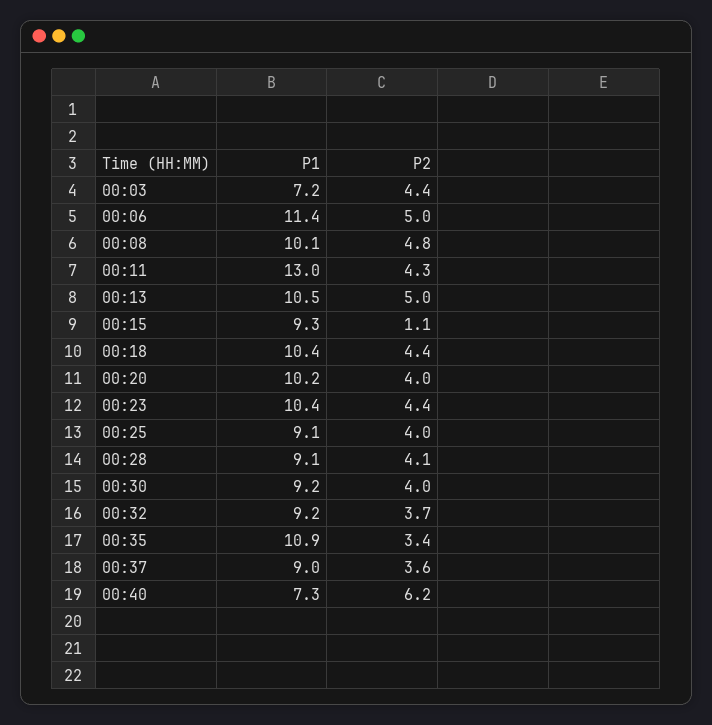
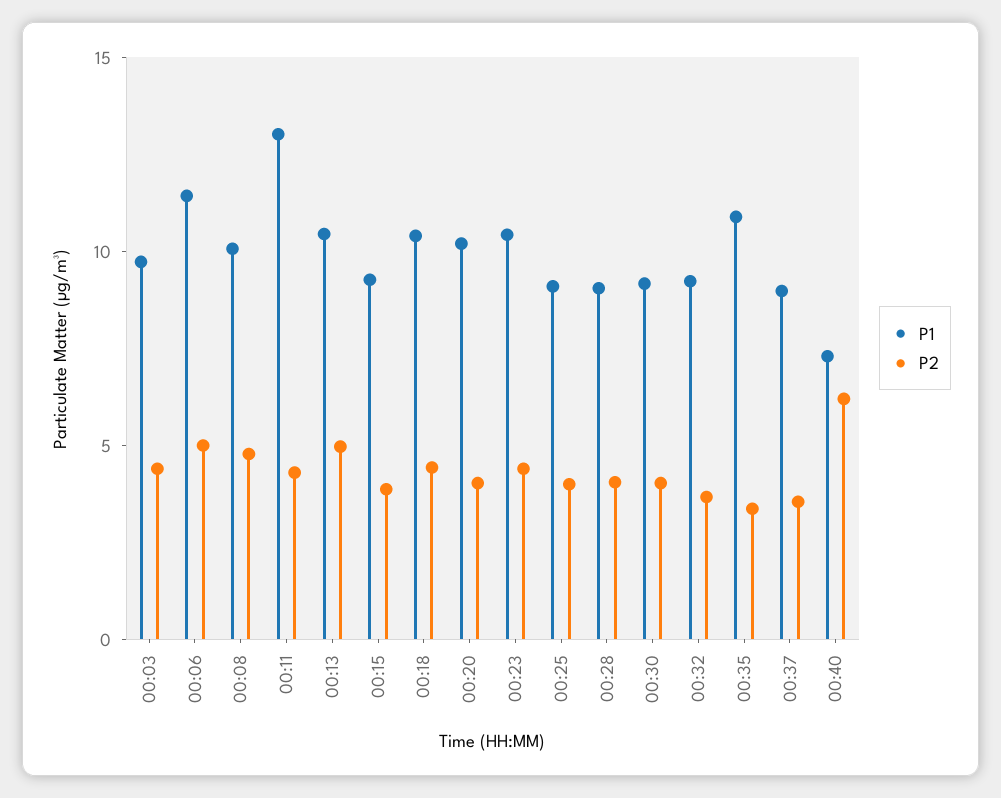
  {
    "P1": {
-     "00:03": 7.2,
+     "00:03": 10,
      "00:06": 11.4,
      "00:08": 10.1,
      "00:11": 13,
      "00:13": 10.5,
      "00:15": 9.3,
      "00:18": 10.4,
      "00:20": 10.2,
      "00:23": 10.4,
      "00:25": 9.1,
      "00:28": 9.1,
      "00:30": 9.2,
      "00:32": 9.2,
      "00:35": 10.9,
      "00:37": 9,
      "00:40": 7.3
    },
    "P2": {
      "00:03": 4.4,
      "00:06": 5,
      "00:08": 4.8,
      "00:11": 4.3,
      "00:13": 5,
-     "00:15": 1.1,
+     "00:15": 4,
      "00:18": 4.4,
      "00:20": 4,
      "00:23": 4.4,
      "00:25": 4,
      "00:28": 4.1,
      "00:30": 4,
      "00:32": 3.7,
      "00:35": 3.4,
      "00:37": 3.6,
      "00:40": 6.2
    }
  }

